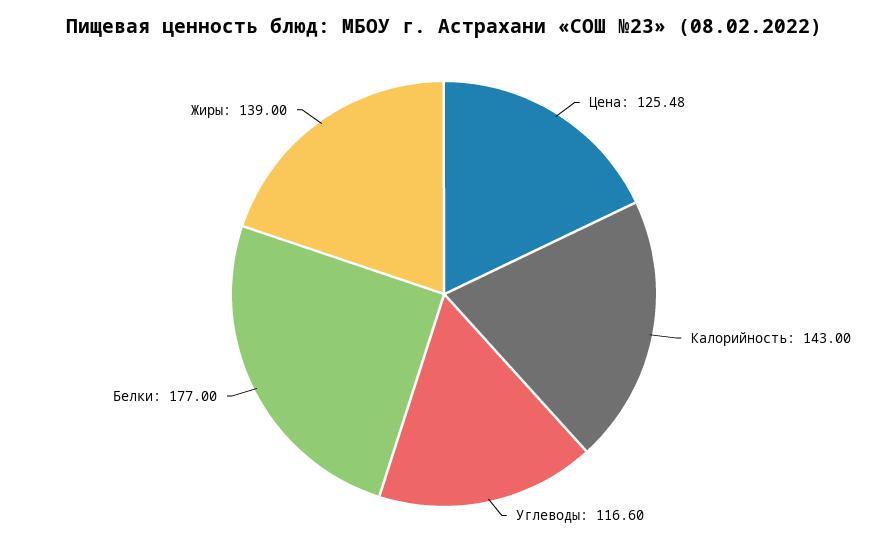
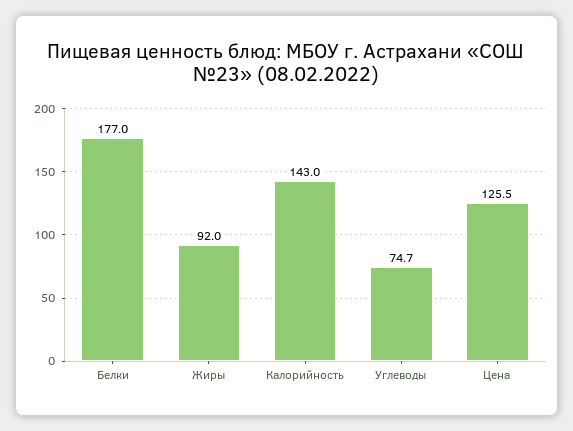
  {
    "Цена": 125.48,
    "Калорийность": 143,
-   "Углеводы": 116.6,
+   "Углеводы": 74.7,
    "Белки": 177,
-   "Жиры": 139
+   "Жиры": 92
  }

